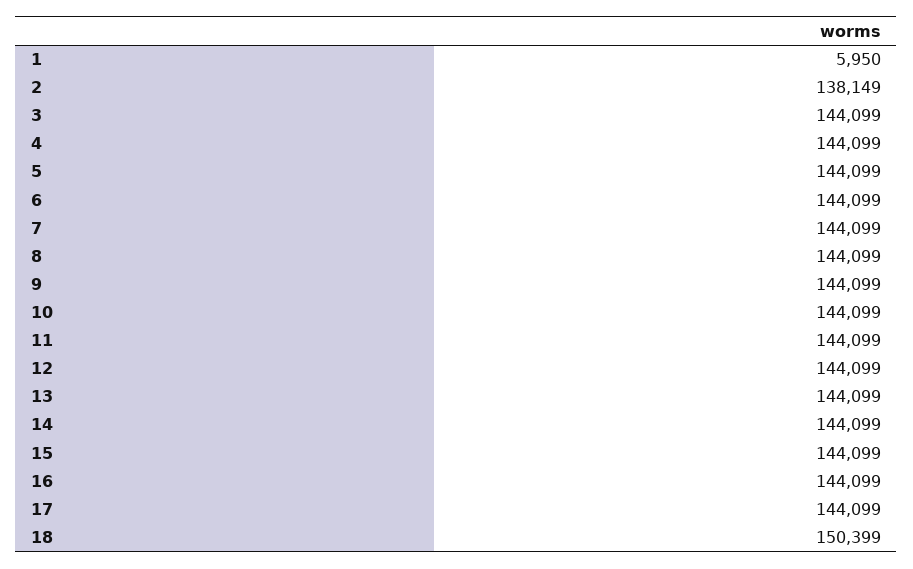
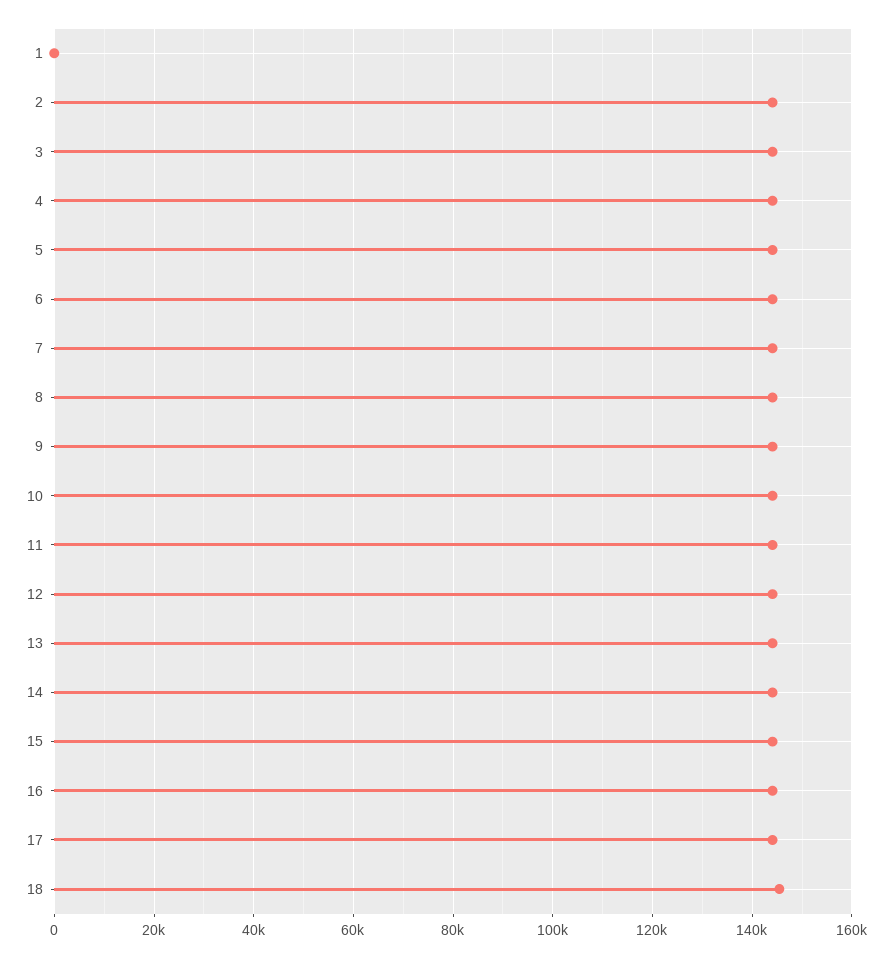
  {
-   "1": 5950,
+   "1": 0,
-   "2": 138149,
+   "2": 144000,
    "3": 144099,
    "4": 144099,
    "5": 144099,
    "6": 144099,
    "7": 144099,
    "8": 144099,
    "9": 144099,
    "10": 144099,
    "11": 144099,
    "12": 144099,
    "13": 144099,
    "14": 144099,
    "15": 144099,
    "16": 144099,
    "17": 144099,
-   "18": 150399
+   "18": 146000
  }

